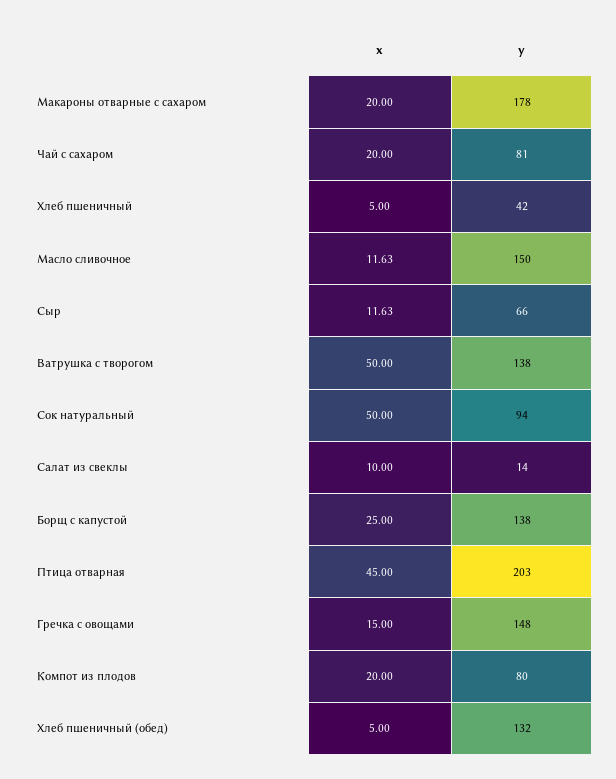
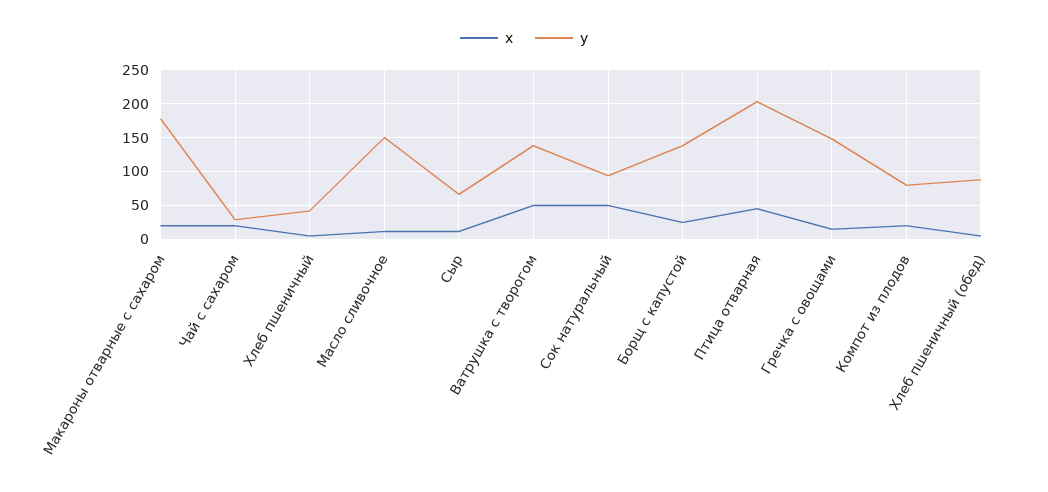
  {
    "x": {
      "Макароны отварные с сахаром": 20,
      "Чай с сахаром": 20,
      "Хлеб пшеничный": 5,
      "Масло сливочное": 11.63,
      "Сыр": 11.63,
      "Ватрушка с творогом": 50,
      "Сок натуральный": 50,
-     "Салат из свеклы": 10,
      "Борщ с капустой": 25,
      "Птица отварная": 45,
      "Гречка с овощами": 15,
      "Компот из плодов": 20,
      "Хлеб пшеничный (обед)": 5
    },
    "y": {
      "Макароны отварные с сахаром": 178,
-     "Чай с сахаром": 81,
+     "Чай с сахаром": 30,
      "Хлеб пшеничный": 42,
      "Масло сливочное": 150,
      "Сыр": 66,
      "Ватрушка с творогом": 138,
      "Сок натуральный": 94,
-     "Салат из свеклы": 14,
      "Борщ с капустой": 138,
      "Птица отварная": 203,
      "Гречка с овощами": 148,
      "Компот из плодов": 80,
-     "Хлеб пшеничный (обед)": 132
+     "Хлеб пшеничный (обед)": 90
    }
  }

